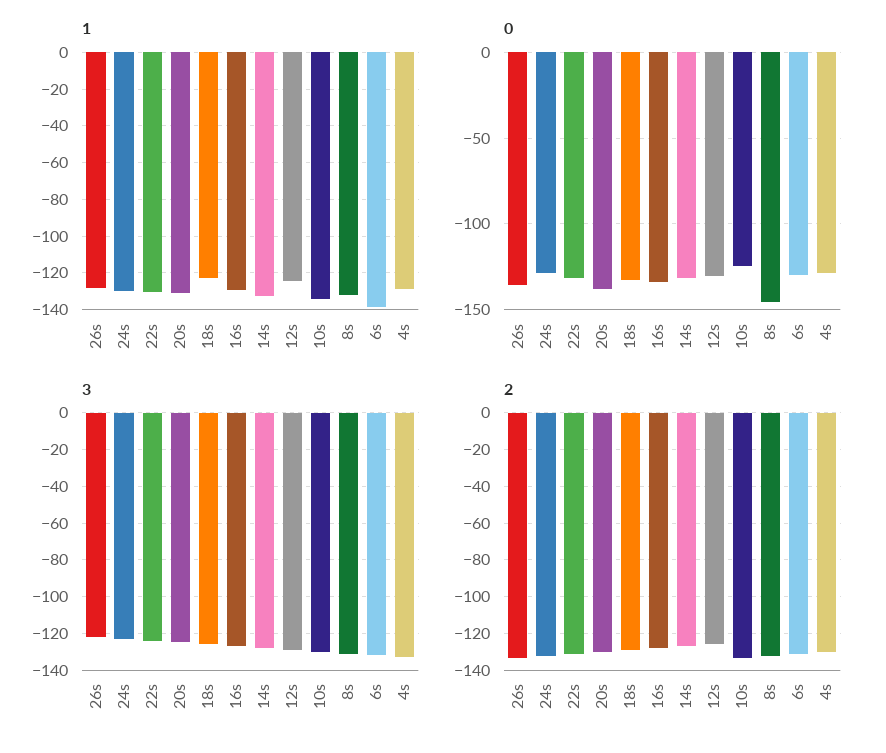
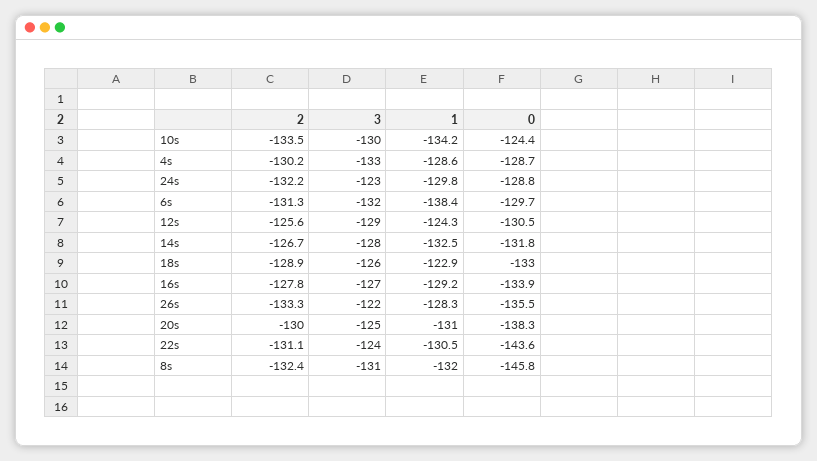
  {
    "1": {
      "26s": -128.3,
      "24s": -129.8,
      "22s": -130.5,
      "20s": -131,
      "18s": -122.9,
      "16s": -129.2,
      "14s": -132.5,
      "12s": -124.3,
      "10s": -134.2,
      "8s": -132,
      "6s": -138.4,
      "4s": -128.6
    },
    "0": {
      "26s": -135.5,
      "24s": -128.8,
-     "22s": -130,
+     "22s": -143.6,
      "20s": -138.3,
      "18s": -133,
      "16s": -133.9,
      "14s": -131.8,
      "12s": -130.5,
      "10s": -124.4,
      "8s": -145.8,
      "6s": -129.7,
      "4s": -128.7
    },
    "3": {
      "26s": -122,
      "24s": -123,
      "22s": -124,
      "20s": -125,
      "18s": -126,
      "16s": -127,
      "14s": -128,
      "12s": -129,
      "10s": -130,
      "8s": -131,
      "6s": -132,
      "4s": -133
    },
    "2": {
      "26s": -133.3,
      "24s": -132.2,
      "22s": -131.1,
      "20s": -130,
      "18s": -128.9,
      "16s": -127.8,
      "14s": -126.7,
      "12s": -125.6,
      "10s": -133.5,
      "8s": -132.4,
      "6s": -131.3,
      "4s": -130.2
    }
  }

